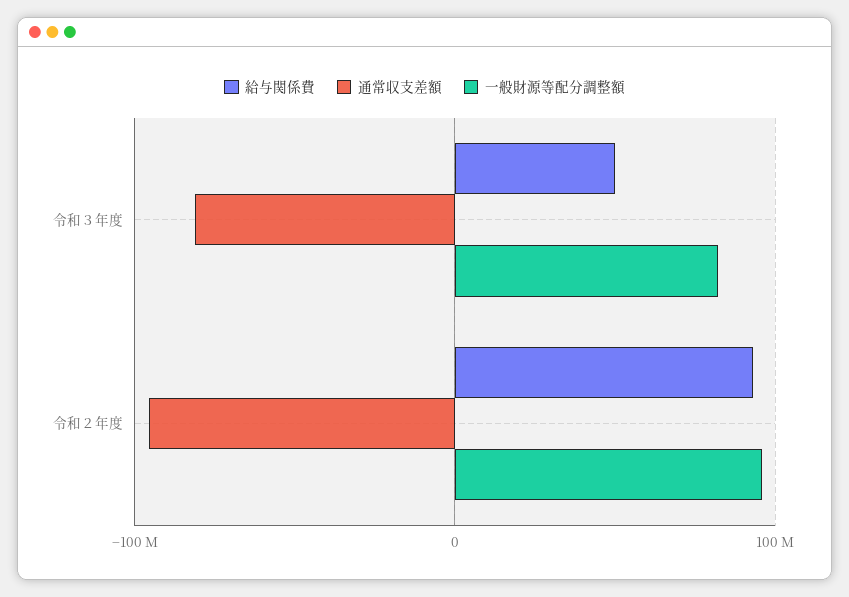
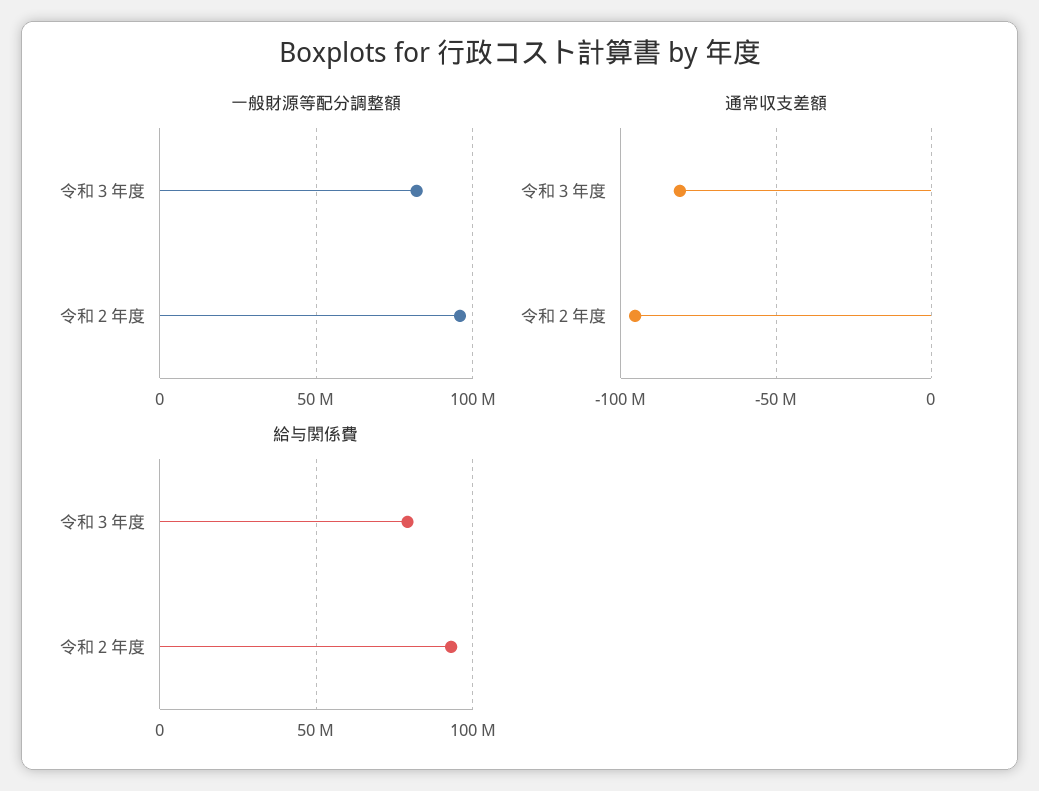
  {
    "給与関係費": {
-     "令和３年度": 50000000,
+     "令和３年度": 80000000,
      "令和２年度": 95000000
    },
    "通常収支差額": {
      "令和３年度": -80000000,
      "令和２年度": -95000000
    },
    "一般財源等配分調整額": {
      "令和３年度": 80000000,
      "令和２年度": 95000000
    }
  }

